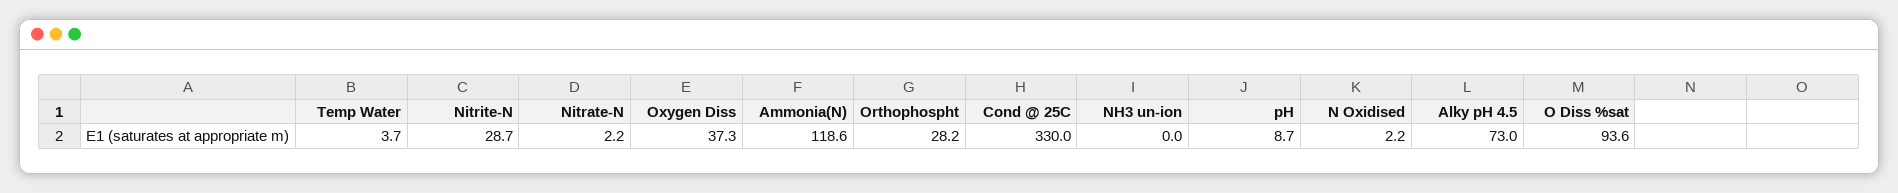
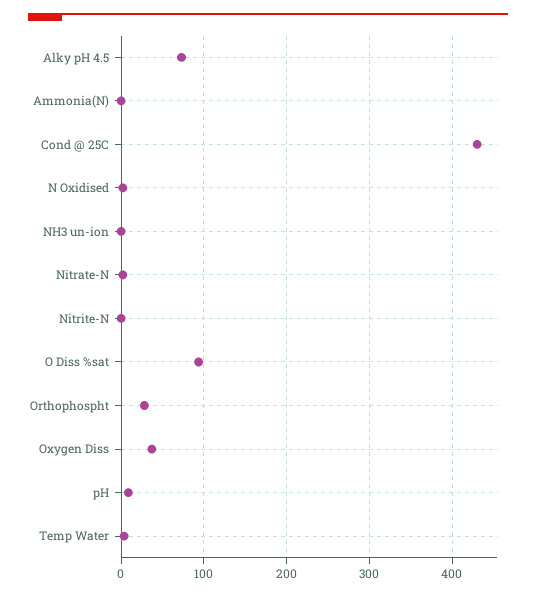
  {
    "Temp Water": 3.7,
-   "Nitrite-N": 28.7,
+   "Nitrite-N": 0,
    "Nitrate-N": 2.2,
    "Oxygen Diss": 37.3,
-   "Ammonia(N)": 118.6,
+   "Ammonia(N)": 0,
    "Orthophospht": 28.2,
-   "Cond @ 25C": 330,
+   "Cond @ 25C": 430,
    "NH3 un-ion": 0,
    "pH": 8.7,
    "N Oxidised": 2.2,
    "Alky pH 4.5": 73,
    "O Diss %sat": 93.6
  }

